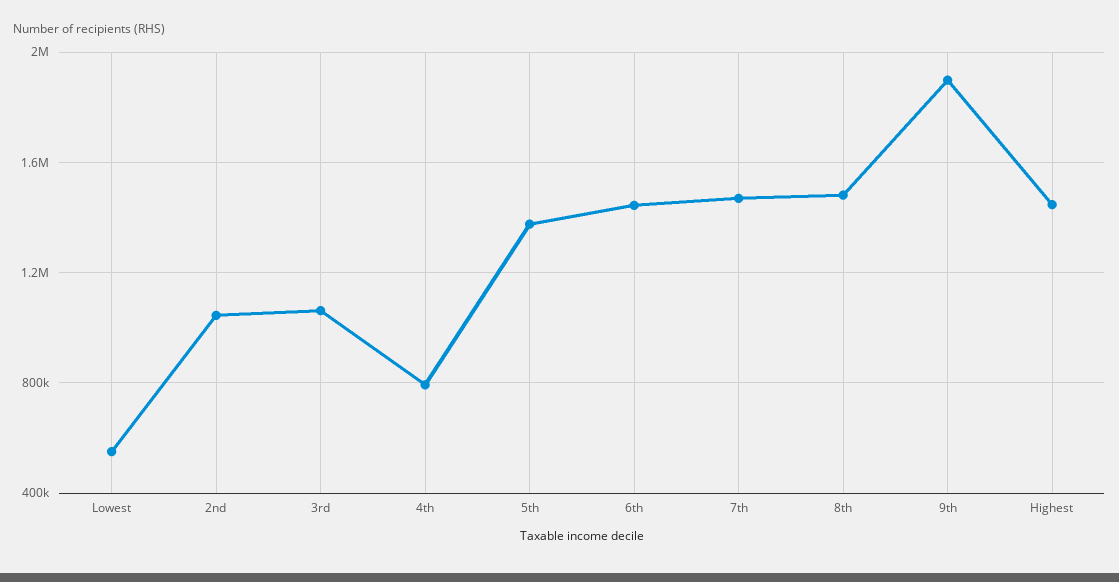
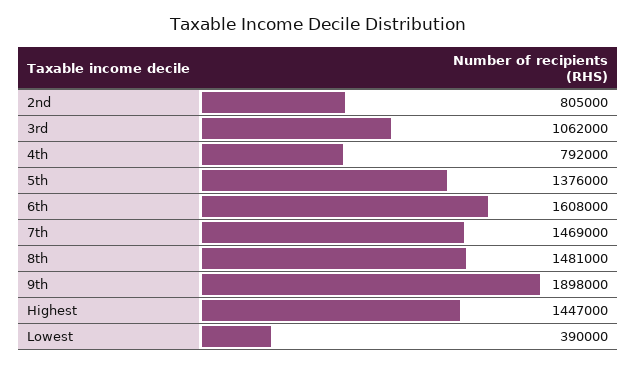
  {
-   "Lowest": 550000,
+   "Lowest": 390000,
-   "2nd": 1050000,
+   "2nd": 805000,
    "3rd": 1062000,
    "4th": 792000,
    "5th": 1376000,
-   "6th": 1450000,
+   "6th": 1608000,
    "7th": 1469000,
    "8th": 1481000,
    "9th": 1898000,
    "Highest": 1447000
  }

